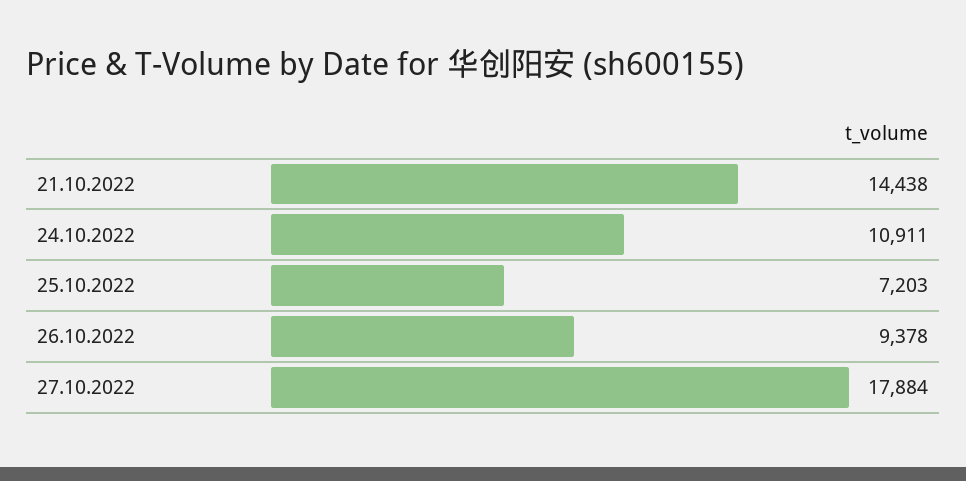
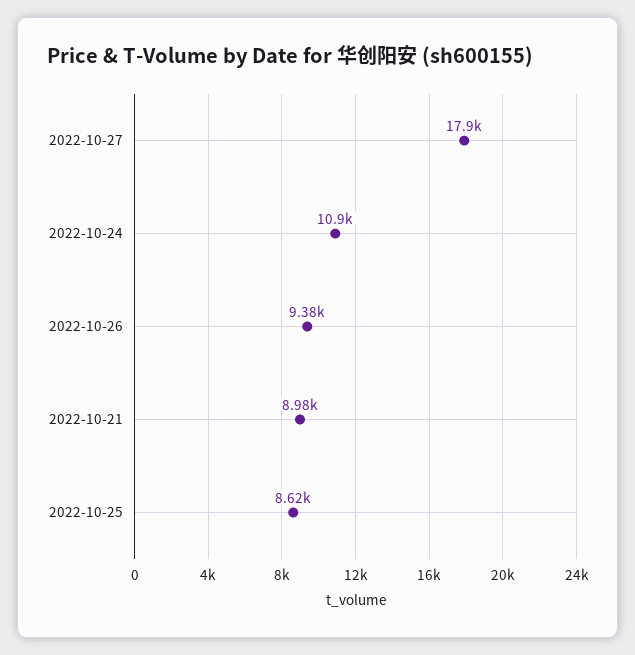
  {
-   "21.10.2022": 14438,
+   "21.10.2022": 8980,
    "24.10.2022": 10911,
-   "25.10.2022": 7203,
+   "25.10.2022": 8620,
    "26.10.2022": 9378,
    "27.10.2022": 17884
  }

